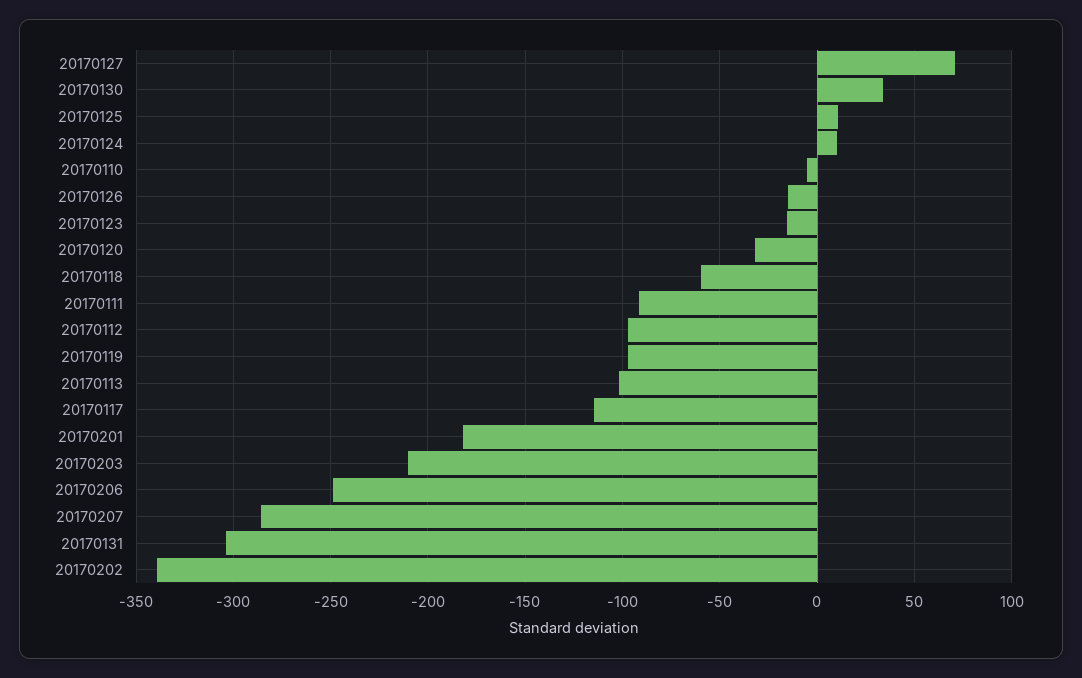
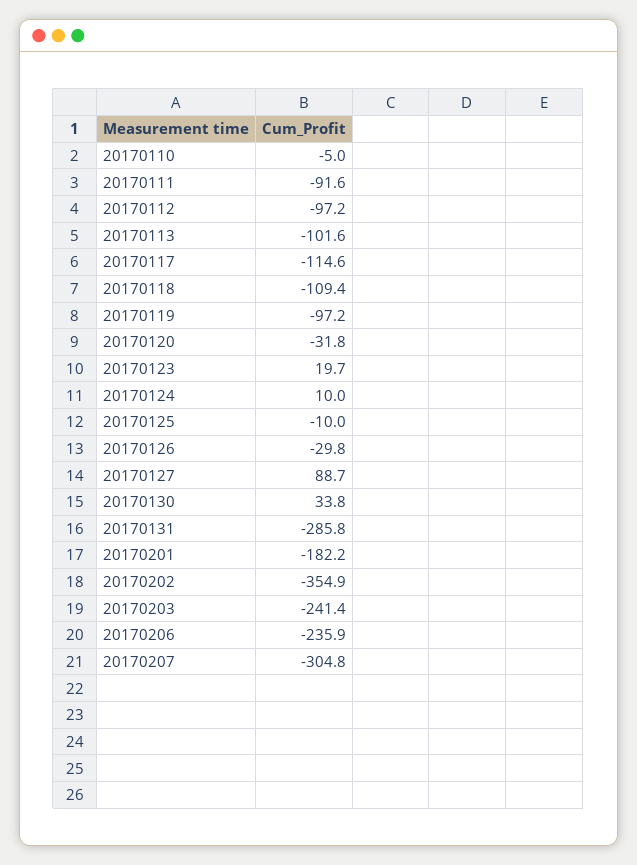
  {
-   "20170127": 70,
+   "20170127": 88.7,
    "20170130": 33.8,
-   "20170125": 10,
+   "20170125": -10,
    "20170124": 10,
    "20170110": -5,
-   "20170126": -15,
+   "20170126": -29.8,
-   "20170123": -15,
+   "20170123": 19.7,
    "20170120": -31.8,
-   "20170118": -60,
+   "20170118": -109.4,
    "20170111": -91.6,
    "20170112": -97.2,
    "20170119": -97.2,
    "20170113": -101.6,
    "20170117": -114.6,
    "20170201": -182.2,
-   "20170203": -210,
+   "20170203": -241.4,
-   "20170206": -250,
+   "20170206": -235.9,
-   "20170207": -285,
+   "20170207": -304.8,
-   "20170131": -305,
+   "20170131": -285.8,
-   "20170202": -340
+   "20170202": -354.9
  }

